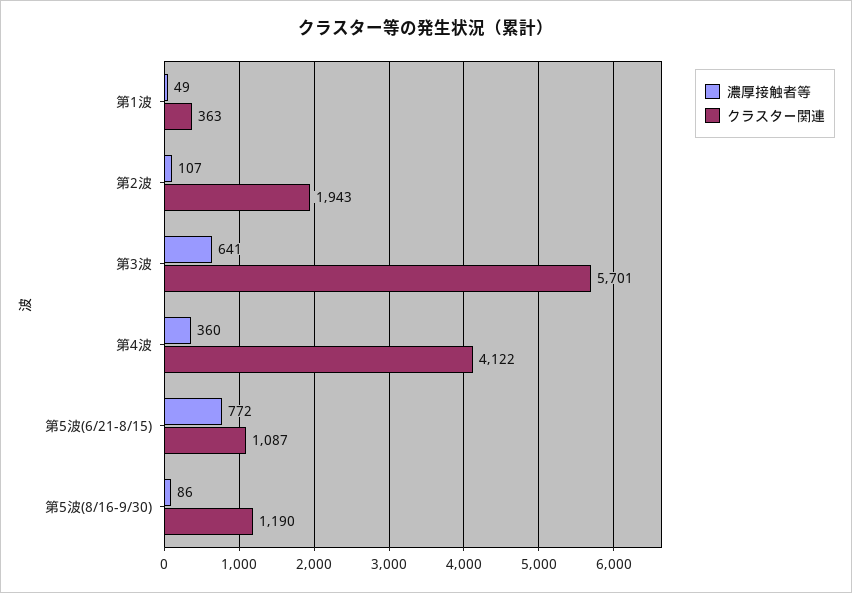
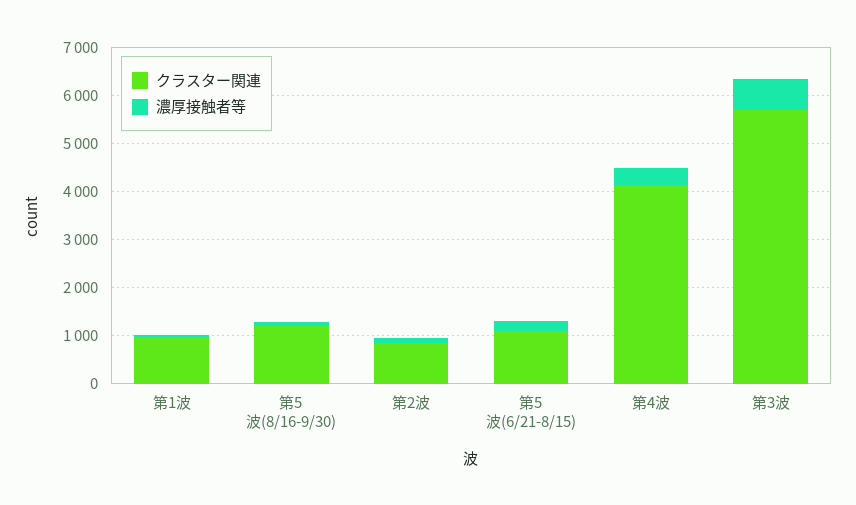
  {
    "濃厚接触者等": {
      "第1波": 49,
      "第2波": 107,
      "第3波": 641,
      "第4波": 360,
-     "第5波(6/21-8/15)": 772,
+     "第5波(6/21-8/15)": 200,
      "第5波(8/16-9/30)": 86
    },
    "クラスター関連": {
-     "第1波": 363,
+     "第1波": 1000,
-     "第2波": 1943,
+     "第2波": 800,
      "第3波": 5701,
      "第4波": 4122,
      "第5波(6/21-8/15)": 1087,
      "第5波(8/16-9/30)": 1190
    }
  }

